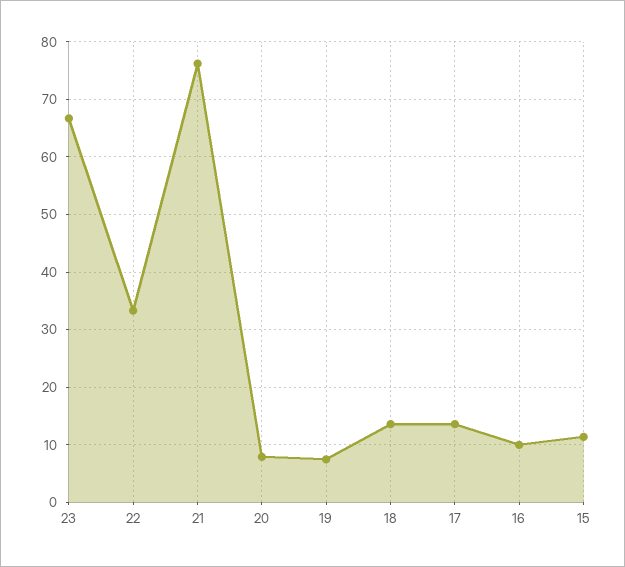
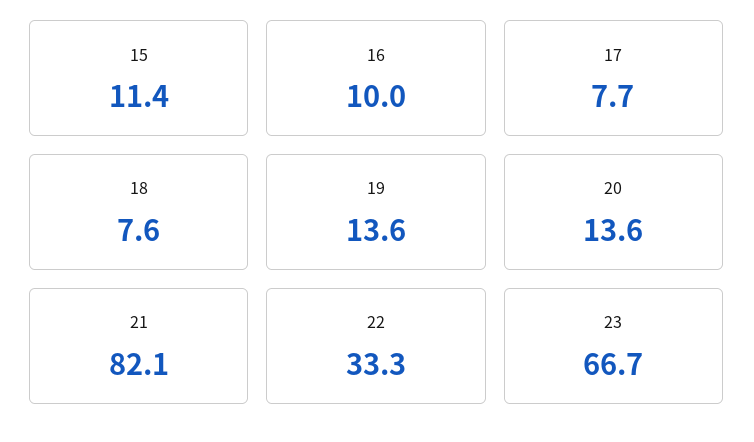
  {
    "23": 66.7,
    "22": 33.3,
-   "21": 76,
+   "21": 82.1,
-   "20": 8,
+   "20": 13.6,
-   "19": 8,
+   "19": 13.6,
-   "18": 14,
+   "18": 7.6,
-   "17": 14,
+   "17": 7.7,
    "16": 10,
    "15": 11.4
  }

